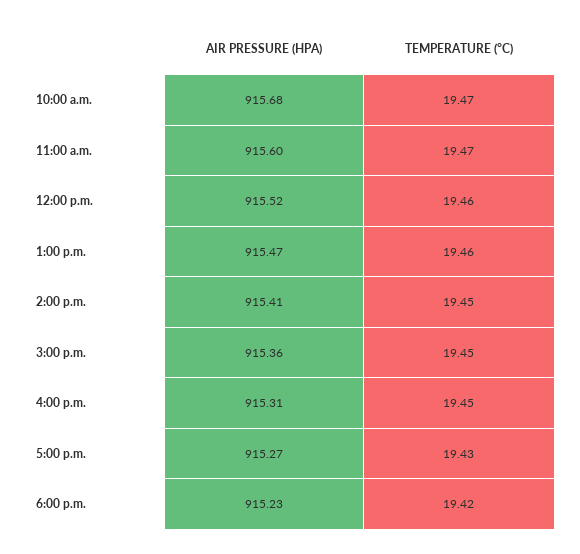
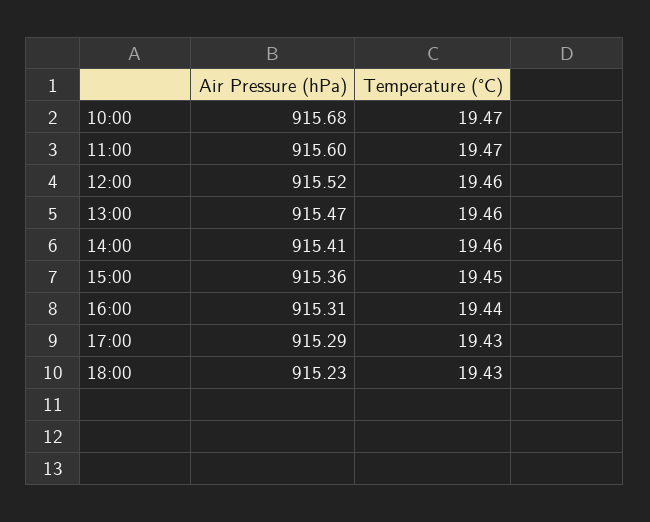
  {
    "AIR PRESSURE (HPA)": {
      "10:00 a.m.": 915.68,
      "11:00 a.m.": 915.6,
      "12:00 p.m.": 915.52,
      "1:00 p.m.": 915.47,
      "2:00 p.m.": 915.41,
      "3:00 p.m.": 915.36,
      "4:00 p.m.": 915.31,
-     "5:00 p.m.": 915.27,
+     "5:00 p.m.": 915.29,
      "6:00 p.m.": 915.23
    },
    "TEMPERATURE (°C)": {
      "10:00 a.m.": 19.47,
      "11:00 a.m.": 19.47,
      "12:00 p.m.": 19.46,
      "1:00 p.m.": 19.46,
-     "2:00 p.m.": 19.45,
+     "2:00 p.m.": 19.46,
      "3:00 p.m.": 19.45,
-     "4:00 p.m.": 19.45,
+     "4:00 p.m.": 19.44,
      "5:00 p.m.": 19.43,
-     "6:00 p.m.": 19.42
+     "6:00 p.m.": 19.43
    }
  }

